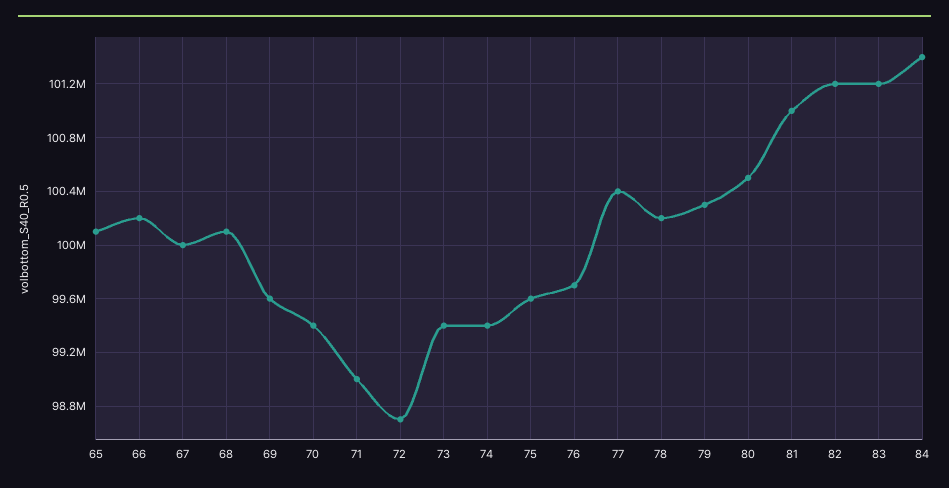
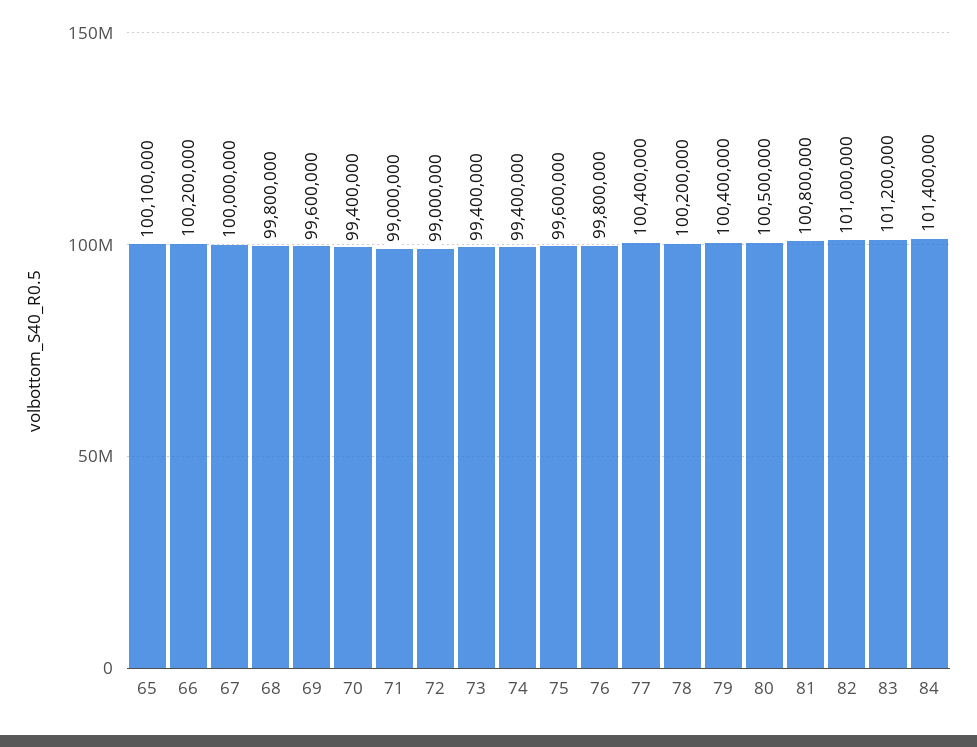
  {
    "65": 100100000,
    "66": 100200000,
    "67": 100000000,
-   "68": 100100000,
+   "68": 99800000,
    "69": 99600000,
    "70": 99400000,
    "71": 99000000,
-   "72": 98700000,
+   "72": 99000000,
    "73": 99400000,
    "74": 99400000,
    "75": 99600000,
-   "76": 99700000,
+   "76": 99800000,
    "77": 100400000,
    "78": 100200000,
-   "79": 100300000,
+   "79": 100400000,
    "80": 100500000,
-   "81": 101000000,
+   "81": 100800000,
-   "82": 101200000,
+   "82": 101000000,
    "83": 101200000,
    "84": 101400000
  }

